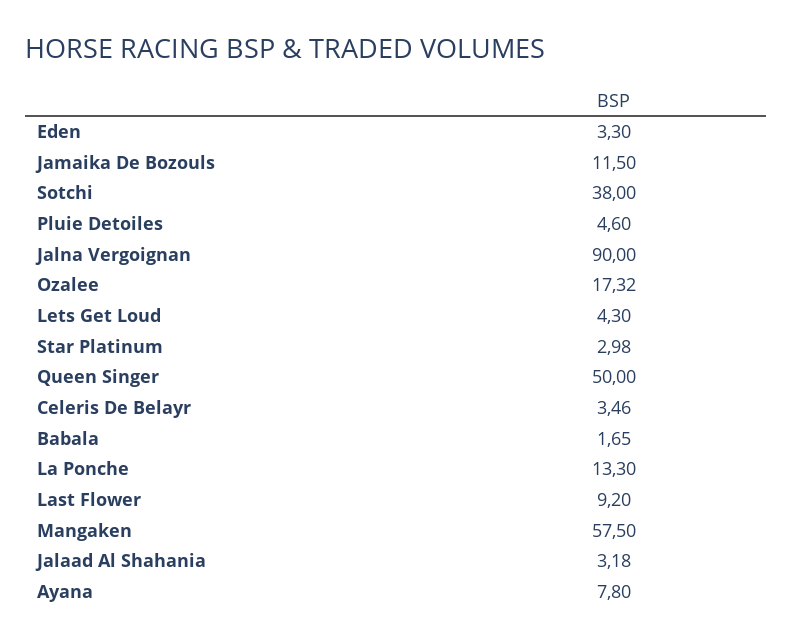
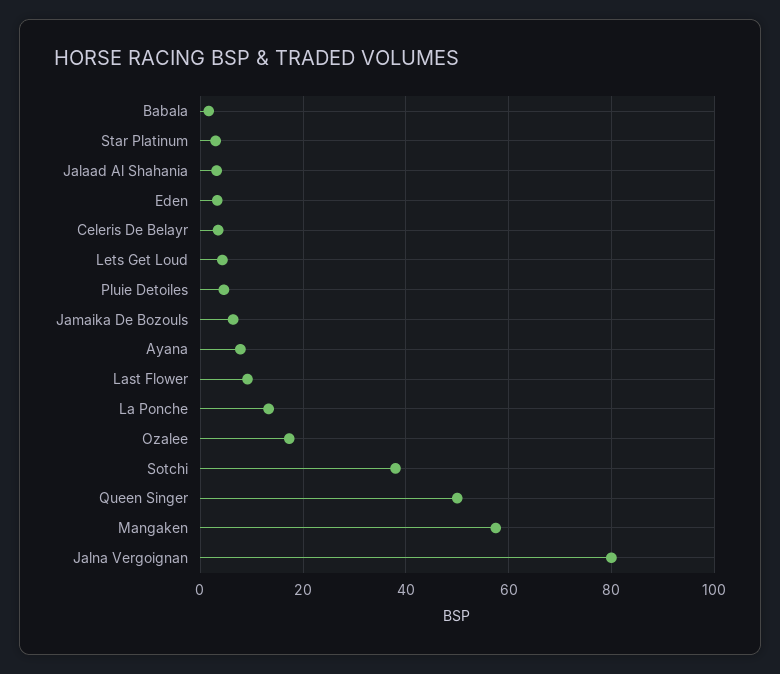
  {
    "Eden": 3.3,
-   "Jamaika De Bozouls": 11.5,
+   "Jamaika De Bozouls": 6,
    "Sotchi": 38,
    "Pluie Detoiles": 4.6,
-   "Jalna Vergoignan": 90,
+   "Jalna Vergoignan": 80,
    "Ozalee": 17.32,
    "Lets Get Loud": 4.3,
    "Star Platinum": 2.98,
    "Queen Singer": 50,
    "Celeris De Belayr": 3.46,
    "Babala": 1.65,
    "La Ponche": 13.3,
    "Last Flower": 9.2,
    "Mangaken": 57.5,
    "Jalaad Al Shahania": 3.18,
    "Ayana": 7.8
  }

